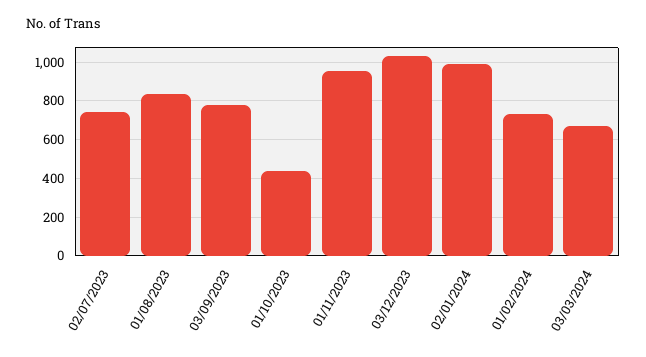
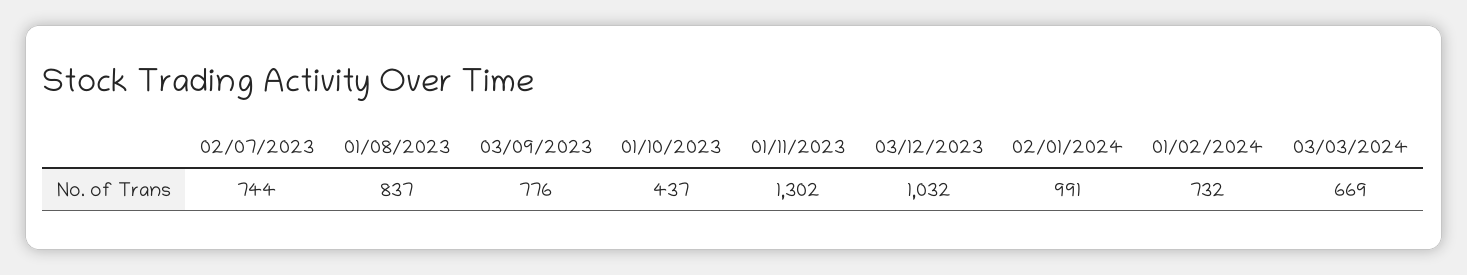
  {
    "02/07/2023": 744,
    "01/08/2023": 837,
    "03/09/2023": 776,
    "01/10/2023": 437,
-   "01/11/2023": 950,
+   "01/11/2023": 1302,
    "03/12/2023": 1032,
    "02/01/2024": 991,
    "01/02/2024": 732,
    "03/03/2024": 669
  }

